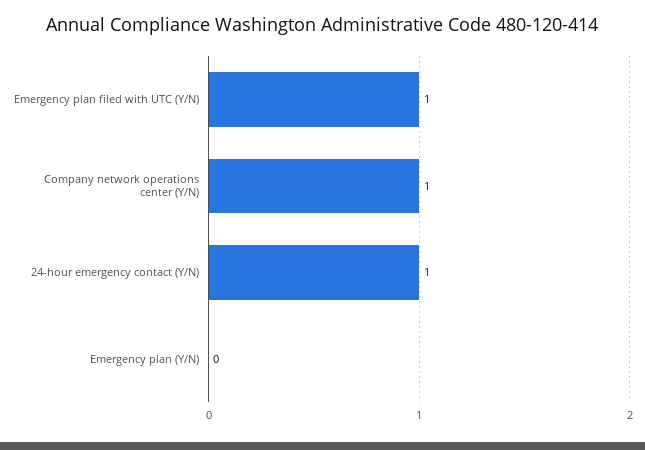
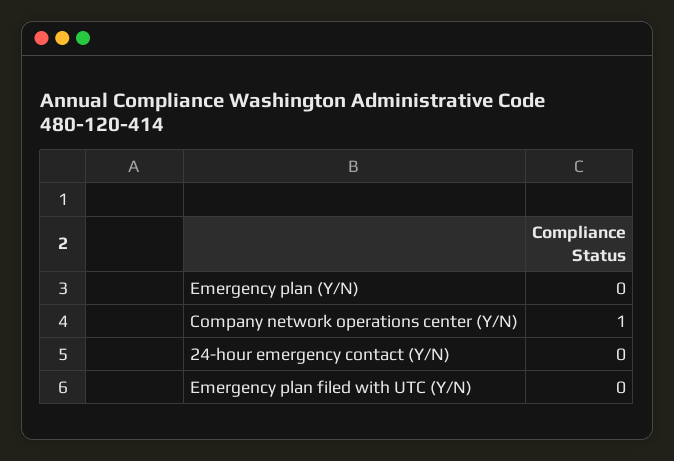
  {
-   "Emergency plan filed with UTC (Y/N)": 1,
+   "Emergency plan filed with UTC (Y/N)": 0,
    "Company network operations center (Y/N)": 1,
-   "24-hour emergency contact (Y/N)": 1,
+   "24-hour emergency contact (Y/N)": 0,
    "Emergency plan (Y/N)": 0
  }

